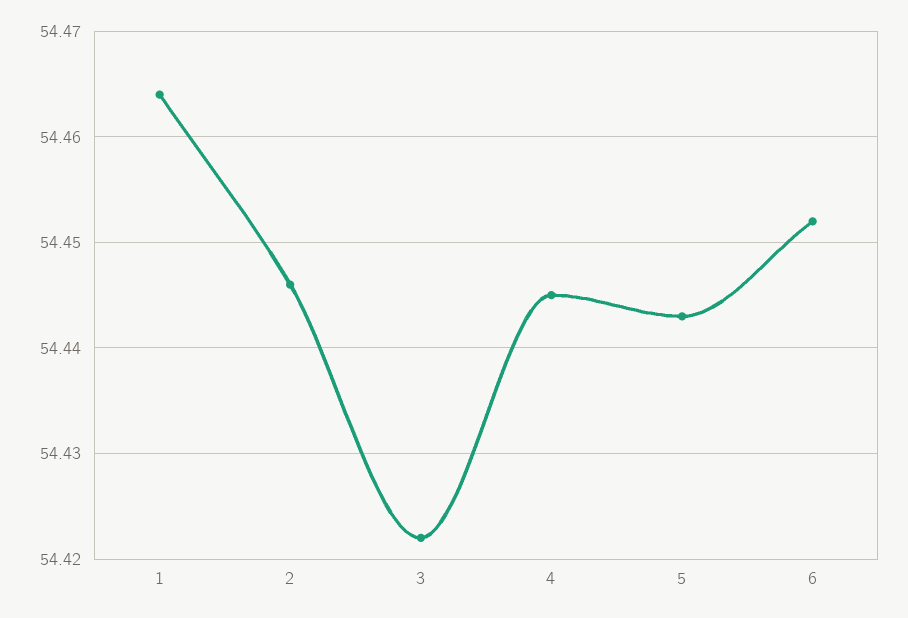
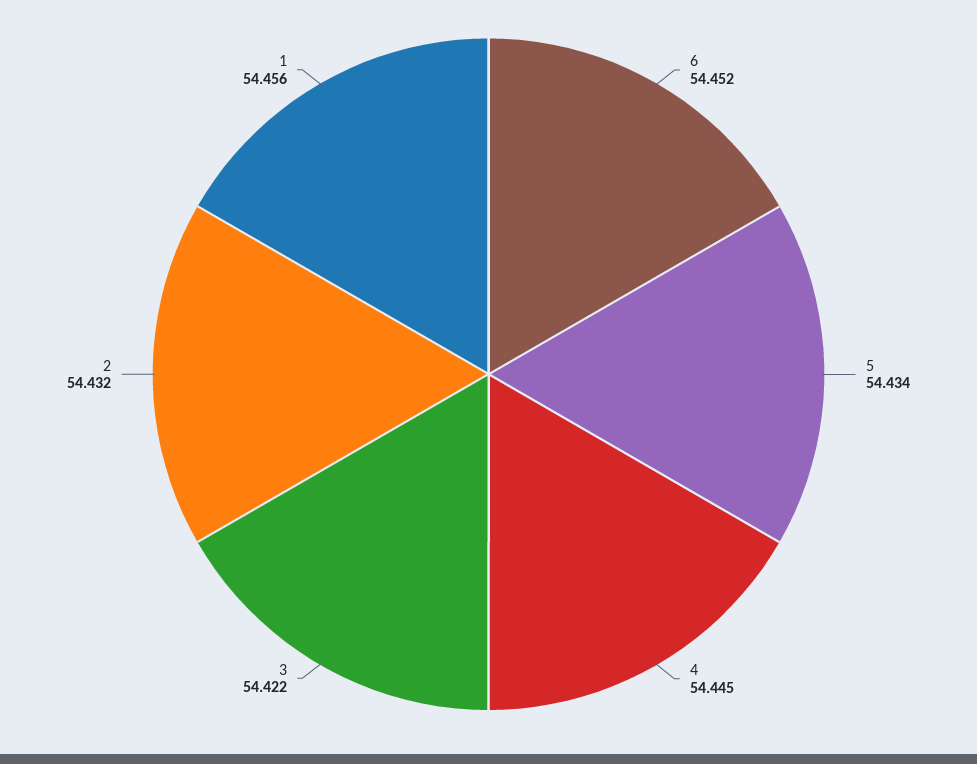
  {
-   "1": 54.464,
+   "1": 54.456,
-   "2": 54.446,
+   "2": 54.432,
    "3": 54.422,
    "4": 54.445,
-   "5": 54.443,
+   "5": 54.434,
    "6": 54.452
  }

